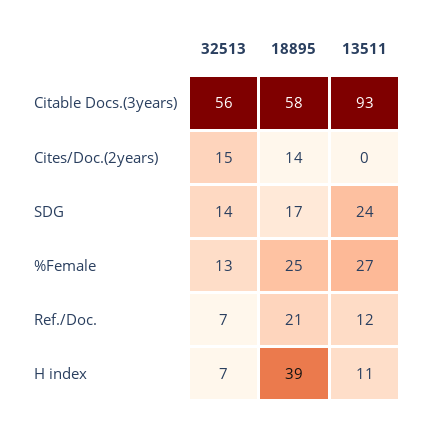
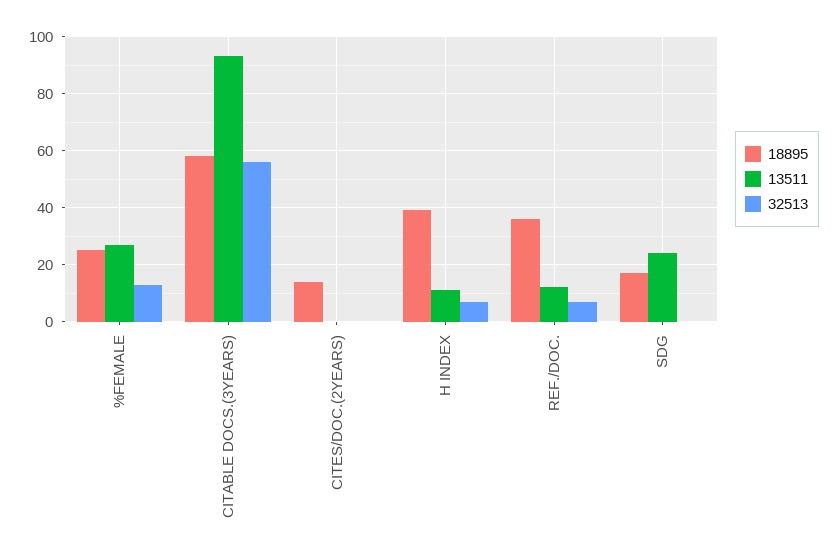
  {
    "32513": {
      "Citable Docs.(3years)": 56,
-     "Cites/Doc.(2years)": 15,
+     "Cites/Doc.(2years)": 0,
-     "SDG": 14,
+     "SDG": 0,
      "%Female": 13,
      "Ref./Doc.": 7,
      "H index": 7
    },
    "18895": {
      "Citable Docs.(3years)": 58,
      "Cites/Doc.(2years)": 14,
      "SDG": 17,
      "%Female": 25,
-     "Ref./Doc.": 21,
+     "Ref./Doc.": 35,
      "H index": 39
    },
    "13511": {
      "Citable Docs.(3years)": 93,
      "Cites/Doc.(2years)": 0,
      "SDG": 24,
      "%Female": 27,
      "Ref./Doc.": 12,
      "H index": 11
    }
  }

